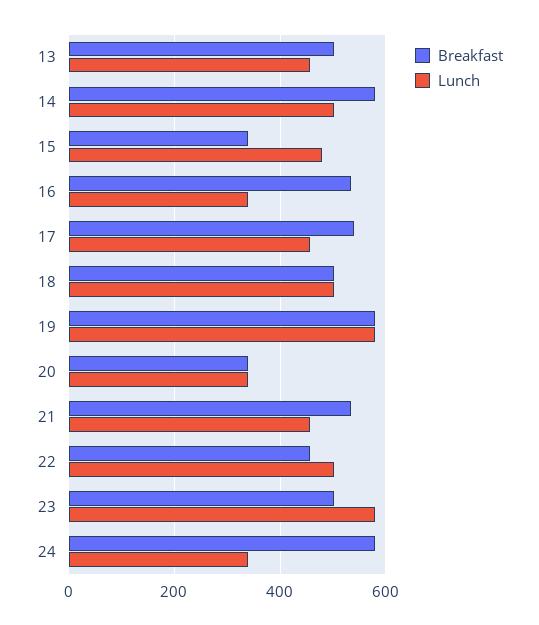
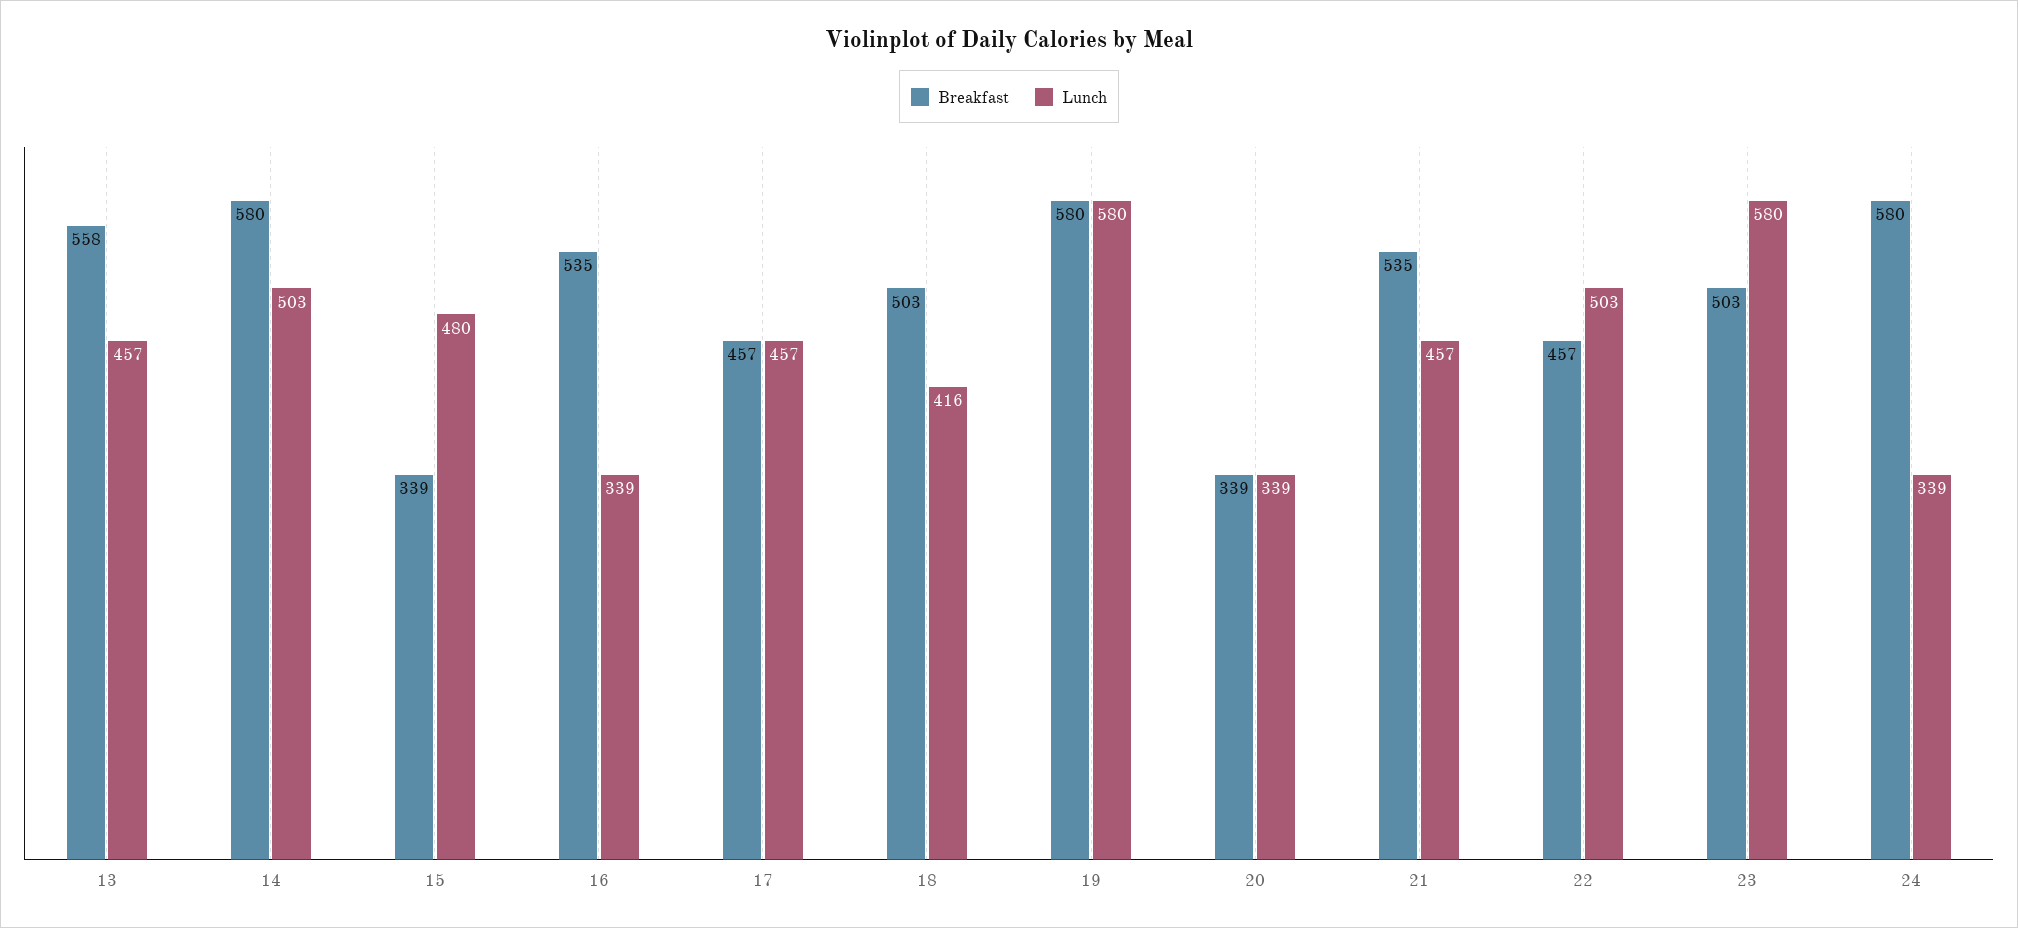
  {
    "Breakfast": {
-     "13": 500,
+     "13": 558,
      "14": 580,
      "15": 339,
      "16": 535,
-     "17": 540,
+     "17": 457,
      "18": 503,
      "19": 580,
      "20": 339,
      "21": 535,
      "22": 457,
      "23": 503,
      "24": 580
    },
    "Lunch": {
      "13": 457,
      "14": 503,
      "15": 480,
      "16": 339,
      "17": 457,
-     "18": 500,
+     "18": 416,
      "19": 580,
      "20": 339,
      "21": 457,
      "22": 503,
      "23": 580,
      "24": 339
    }
  }

